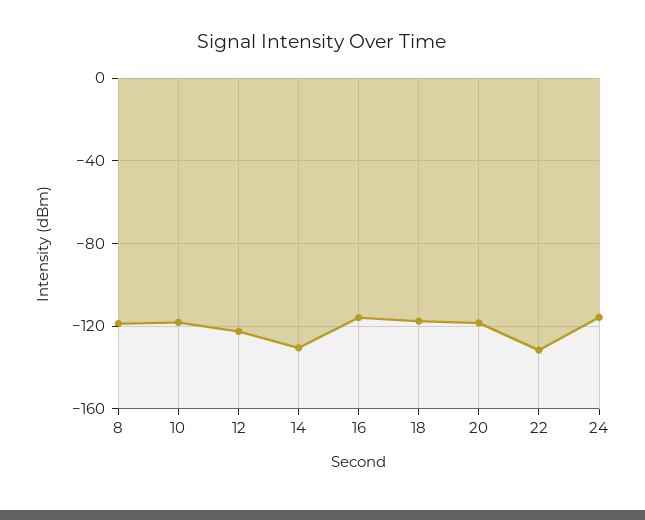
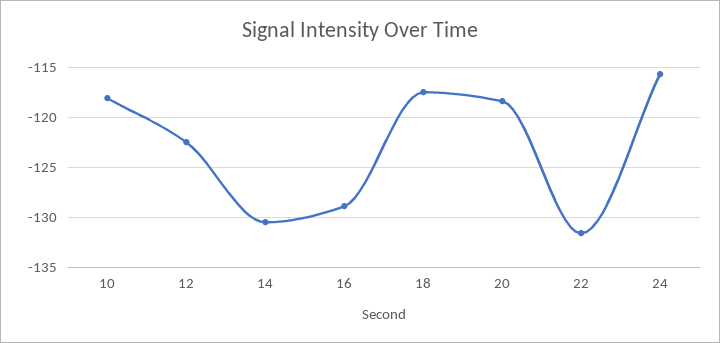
  {
-   "8": -120,
    "10": -118,
    "12": -123,
    "14": -131,
-   "16": -115,
+   "16": -129,
    "18": -118,
    "20": -118,
    "22": -132,
    "24": -116
  }

